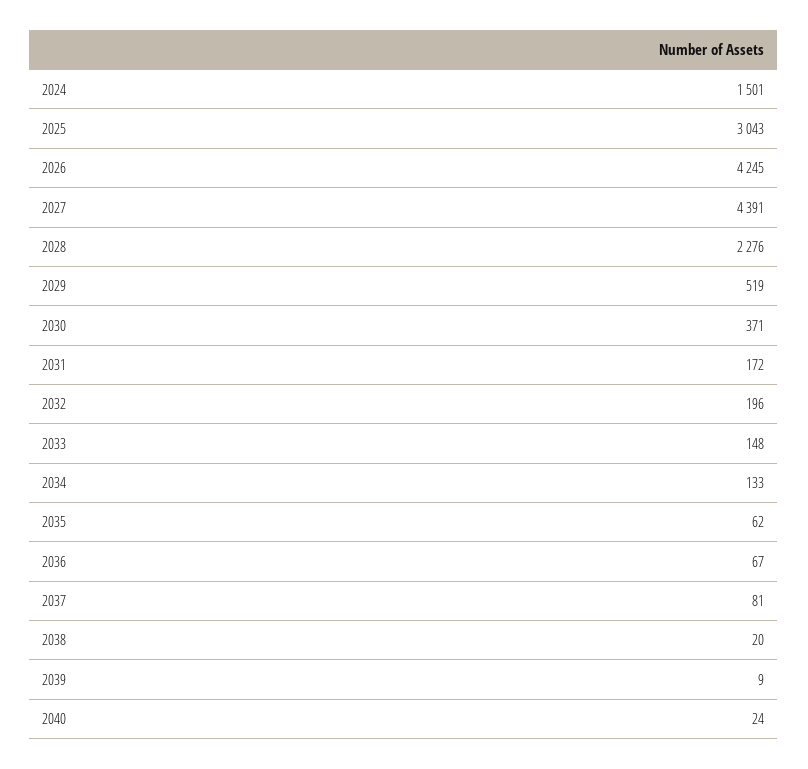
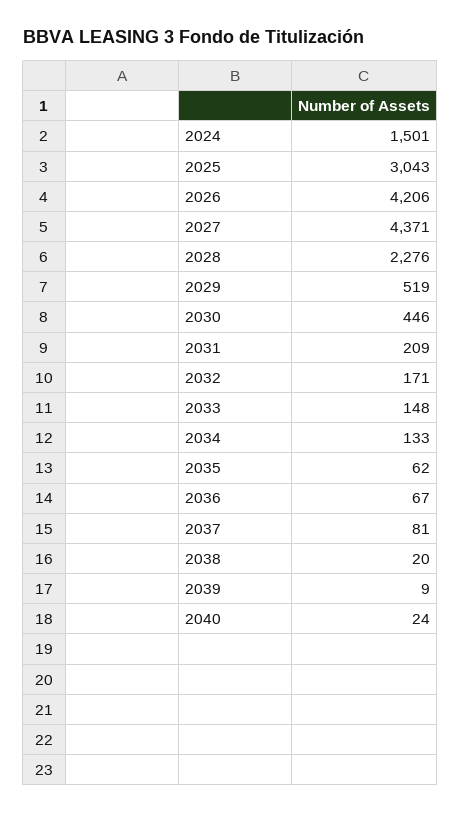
  {
    "2024": 1501,
    "2025": 3043,
-   "2026": 4245,
+   "2026": 4206,
-   "2027": 4391,
+   "2027": 4371,
    "2028": 2276,
    "2029": 519,
-   "2030": 371,
+   "2030": 446,
-   "2031": 172,
+   "2031": 209,
-   "2032": 196,
+   "2032": 171,
    "2033": 148,
    "2034": 133,
    "2035": 62,
    "2036": 67,
    "2037": 81,
    "2038": 20,
    "2039": 9,
    "2040": 24
  }

